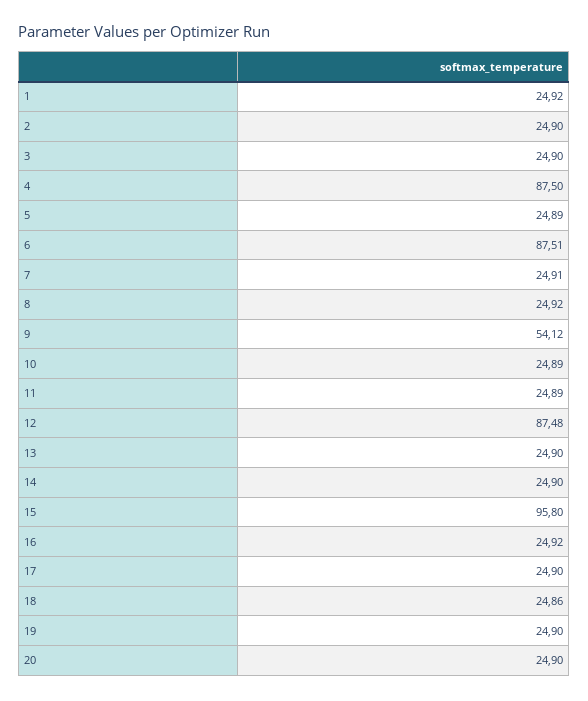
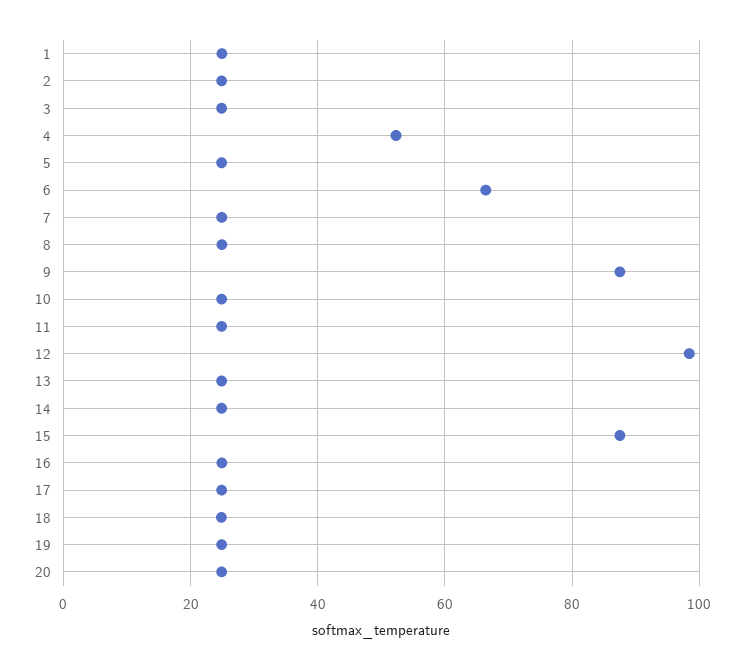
  {
    "1": 24.92,
    "2": 24.9,
    "3": 24.9,
-   "4": 87.5,
+   "4": 52,
    "5": 24.89,
-   "6": 87.51,
+   "6": 66,
    "7": 24.91,
    "8": 24.92,
-   "9": 54.12,
+   "9": 88,
    "10": 24.89,
    "11": 24.89,
-   "12": 87.48,
+   "12": 98,
    "13": 24.9,
    "14": 24.9,
-   "15": 95.8,
+   "15": 88,
    "16": 24.92,
    "17": 24.9,
    "18": 24.86,
    "19": 24.9,
    "20": 24.9
  }

